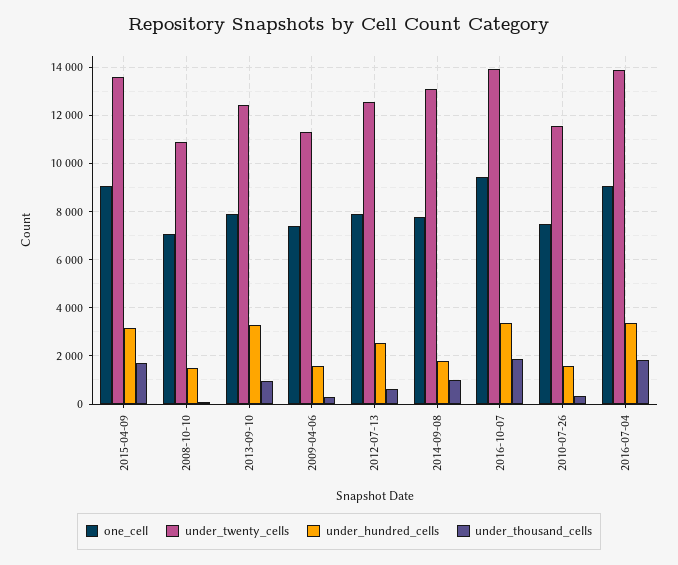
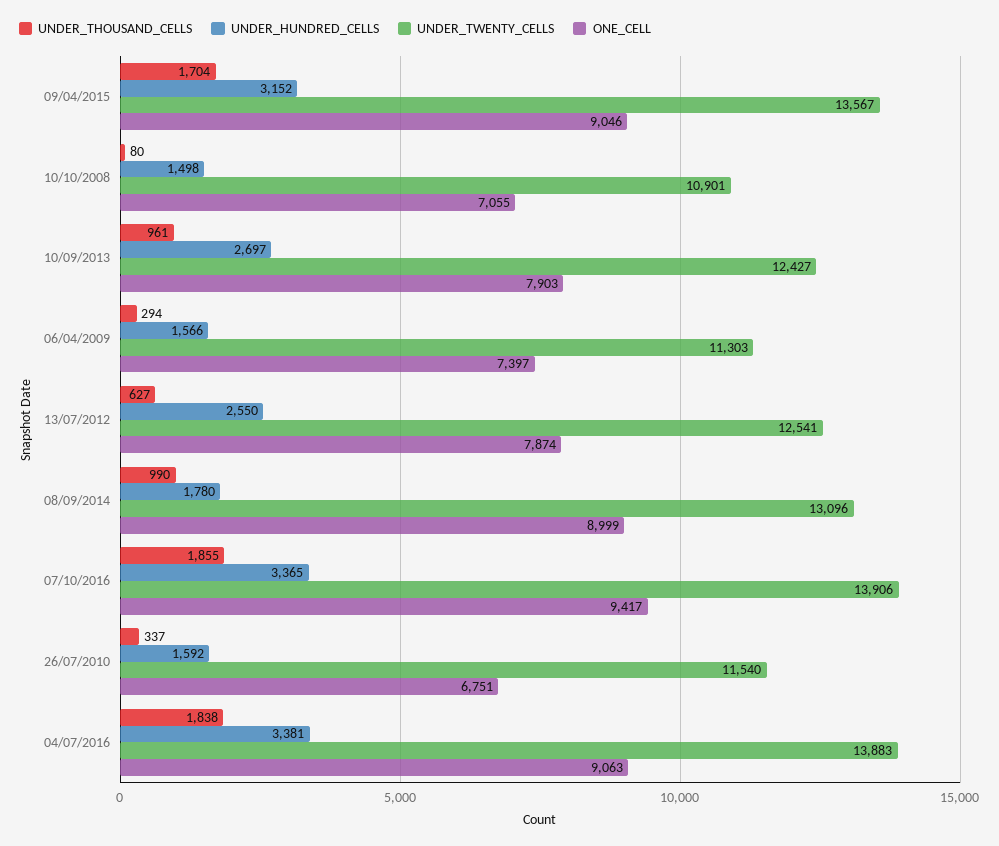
  {
    "one_cell": {
      "2015-04-09": 9046,
      "2008-10-10": 7055,
      "2013-09-10": 7903,
      "2009-04-06": 7397,
      "2012-07-13": 7874,
-     "2014-09-08": 7750,
+     "2014-09-08": 8999,
      "2016-10-07": 9417,
-     "2010-07-26": 7500,
+     "2010-07-26": 6751,
      "2016-07-04": 9063
    },
    "under_twenty_cells": {
      "2015-04-09": 13567,
      "2008-10-10": 10901,
      "2013-09-10": 12427,
      "2009-04-06": 11303,
      "2012-07-13": 12541,
      "2014-09-08": 13096,
      "2016-10-07": 13906,
      "2010-07-26": 11540,
      "2016-07-04": 13883
    },
    "under_hundred_cells": {
      "2015-04-09": 3152,
      "2008-10-10": 1498,
-     "2013-09-10": 3250,
+     "2013-09-10": 2697,
      "2009-04-06": 1566,
      "2012-07-13": 2550,
      "2014-09-08": 1780,
      "2016-10-07": 3365,
      "2010-07-26": 1592,
      "2016-07-04": 3381
    },
    "under_thousand_cells": {
      "2015-04-09": 1704,
      "2008-10-10": 80,
      "2013-09-10": 961,
      "2009-04-06": 294,
      "2012-07-13": 627,
      "2014-09-08": 990,
      "2016-10-07": 1855,
      "2010-07-26": 337,
      "2016-07-04": 1838
    }
  }

